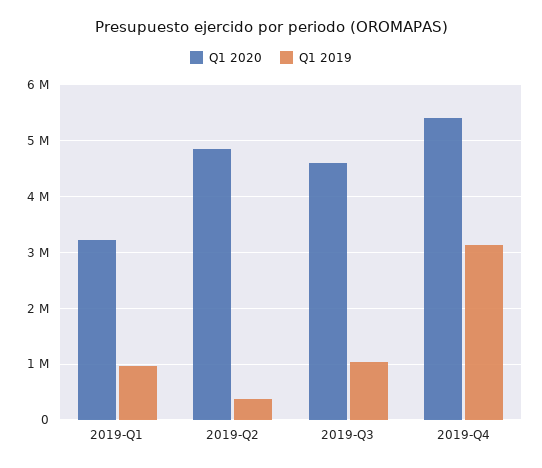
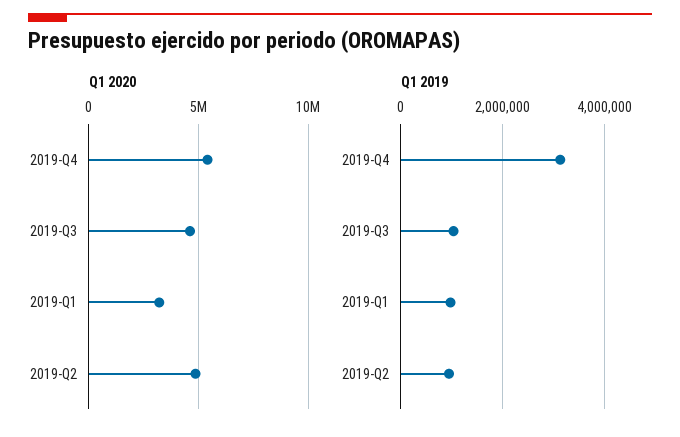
  {
    "Q1 2020": {
      "2019-Q1": 3200000,
      "2019-Q2": 4800000,
      "2019-Q3": 4600000,
      "2019-Q4": 5400000
    },
    "Q1 2019": {
      "2019-Q1": 1000000,
-     "2019-Q2": 400000,
+     "2019-Q2": 1000000,
      "2019-Q3": 1000000,
      "2019-Q4": 3200000
    }
  }

